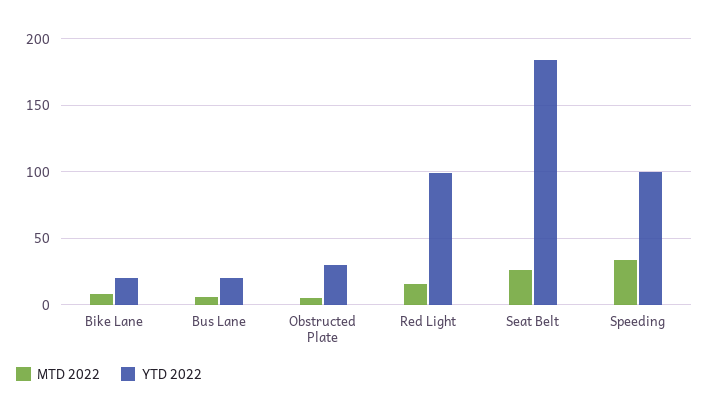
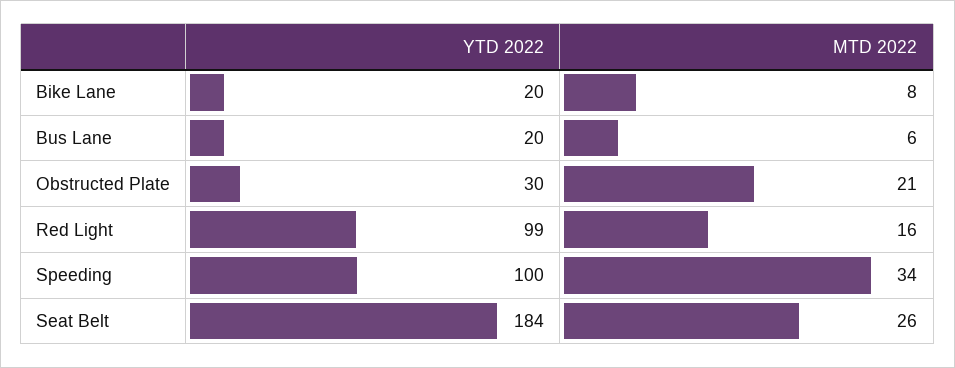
  {
    "MTD 2022": {
      "Bike Lane": 8,
      "Bus Lane": 6,
-     "Obstructed Plate": 5,
+     "Obstructed Plate": 21,
      "Red Light": 16,
      "Seat Belt": 26,
      "Speeding": 34
    },
    "YTD 2022": {
      "Bike Lane": 20,
      "Bus Lane": 20,
      "Obstructed Plate": 30,
      "Red Light": 99,
      "Seat Belt": 184,
      "Speeding": 100
    }
  }

